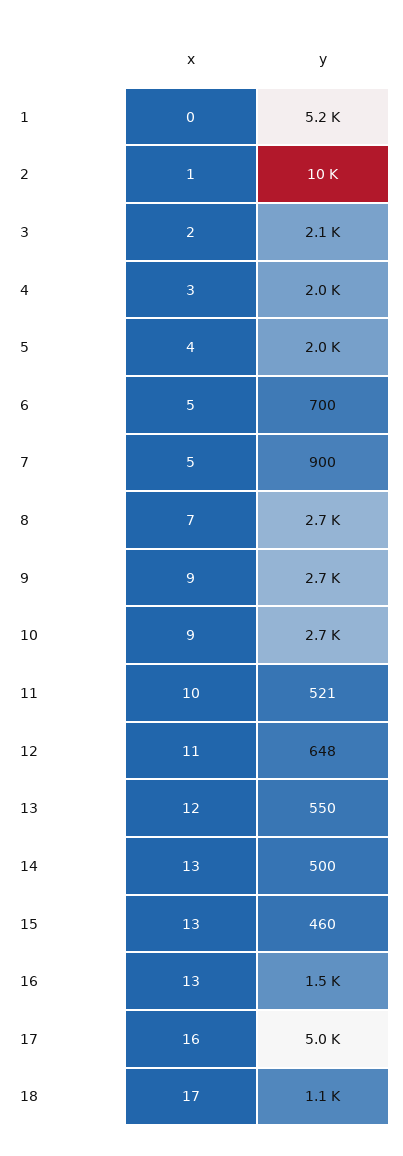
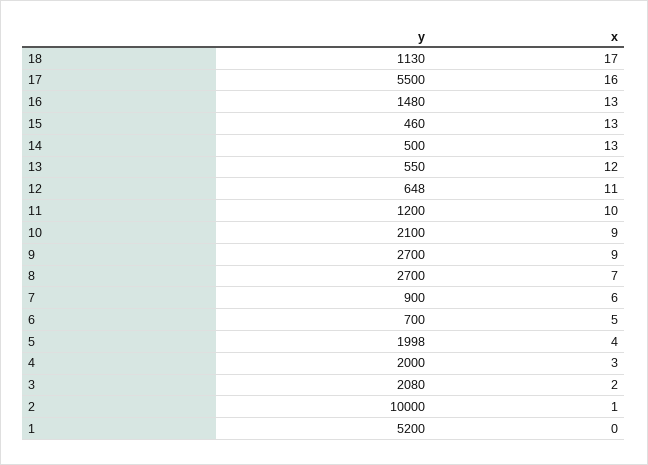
  {
    "x": {
      "1": 0,
      "2": 1,
      "3": 2,
      "4": 3,
      "5": 4,
      "6": 5,
-     "7": 5,
+     "7": 6,
      "8": 7,
      "9": 9,
      "10": 9,
      "11": 10,
      "12": 11,
      "13": 12,
      "14": 13,
      "15": 13,
      "16": 13,
      "17": 16,
      "18": 17
    },
    "y": {
      "1": 5200,
      "2": 10000,
      "3": 2080,
      "4": 2000,
      "5": 1998,
      "6": 700,
      "7": 900,
      "8": 2700,
      "9": 2700,
-     "10": 2700,
+     "10": 2100,
-     "11": 521,
+     "11": 1200,
      "12": 648,
      "13": 550,
      "14": 500,
      "15": 460,
      "16": 1480,
-     "17": 5000,
+     "17": 5500,
      "18": 1130
    }
  }

